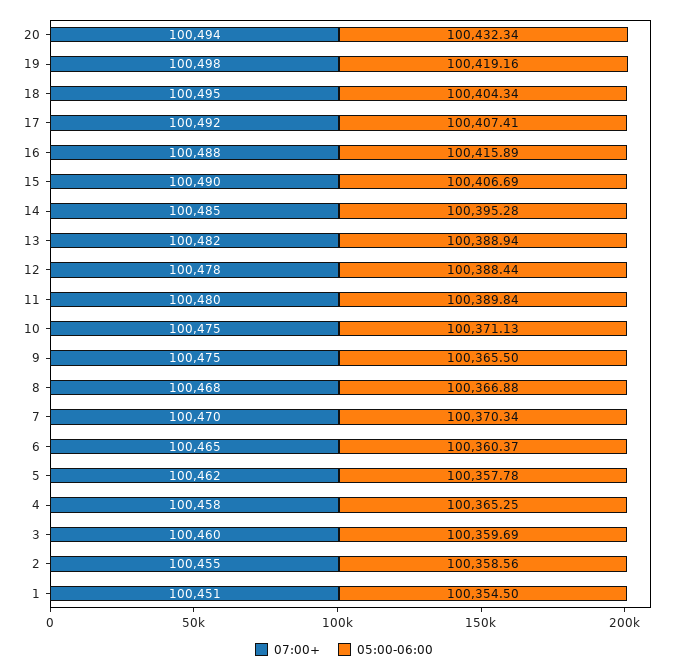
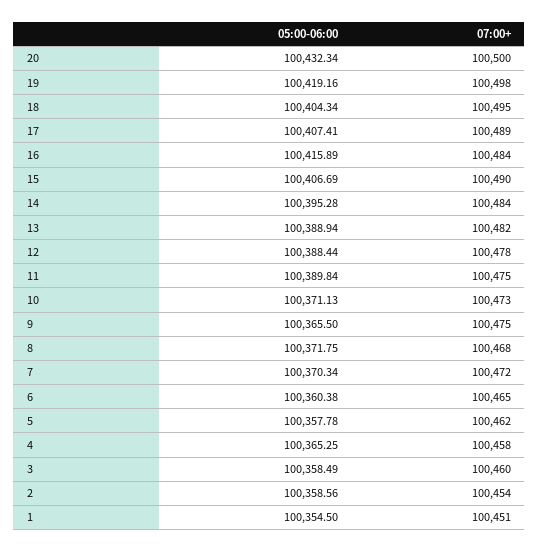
  {
    "07:00+": {
-     "20": 100494,
+     "20": 100500,
      "19": 100498,
      "18": 100495,
-     "17": 100492,
+     "17": 100489,
-     "16": 100488,
+     "16": 100484,
      "15": 100490,
-     "14": 100485,
+     "14": 100484,
      "13": 100482,
      "12": 100478,
-     "11": 100480,
+     "11": 100475,
-     "10": 100475,
+     "10": 100473,
      "9": 100475,
      "8": 100468,
-     "7": 100470,
+     "7": 100472,
      "6": 100465,
      "5": 100462,
      "4": 100458,
      "3": 100460,
-     "2": 100455,
+     "2": 100454,
      "1": 100451
    },
    "05:00-06:00": {
      "20": 100432.34,
      "19": 100419.16,
      "18": 100404.34,
      "17": 100407.41,
      "16": 100415.89,
      "15": 100406.69,
      "14": 100395.28,
      "13": 100388.94,
      "12": 100388.44,
      "11": 100389.84,
      "10": 100371.13,
      "9": 100365.5,
-     "8": 100366.88,
+     "8": 100371.75,
      "7": 100370.34,
-     "6": 100360.37,
+     "6": 100360.38,
      "5": 100357.78,
      "4": 100365.25,
-     "3": 100359.69,
+     "3": 100358.49,
      "2": 100358.56,
      "1": 100354.5
    }
  }

